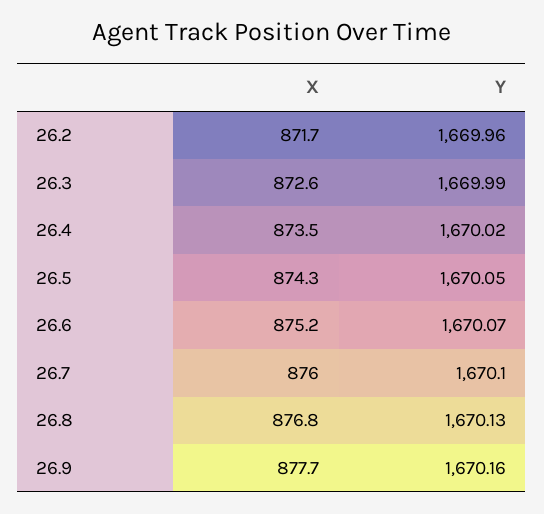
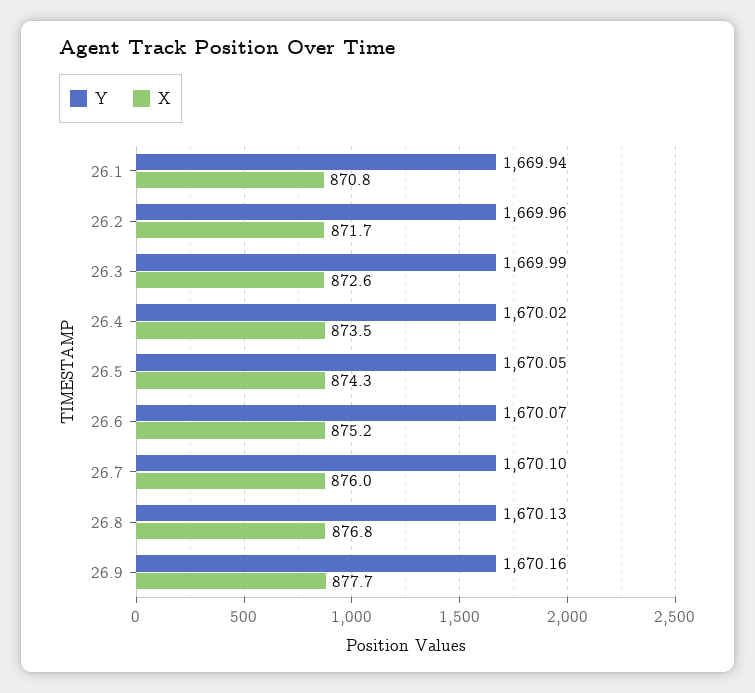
  {
    "X": {
      "26.2": 871.7,
      "26.3": 872.6,
      "26.4": 873.5,
      "26.5": 874.3,
      "26.6": 875.2,
      "26.7": 876,
      "26.8": 876.8,
-     "26.9": 877.7
+     "26.9": 877.7,
+     "26.1": 870.8
    },
    "Y": {
      "26.2": 1669.96,
      "26.3": 1669.99,
      "26.4": 1670.02,
      "26.5": 1670.05,
      "26.6": 1670.07,
      "26.7": 1670.1,
      "26.8": 1670.13,
-     "26.9": 1670.16
+     "26.9": 1670.16,
+     "26.1": 1669.94
    }
  }

